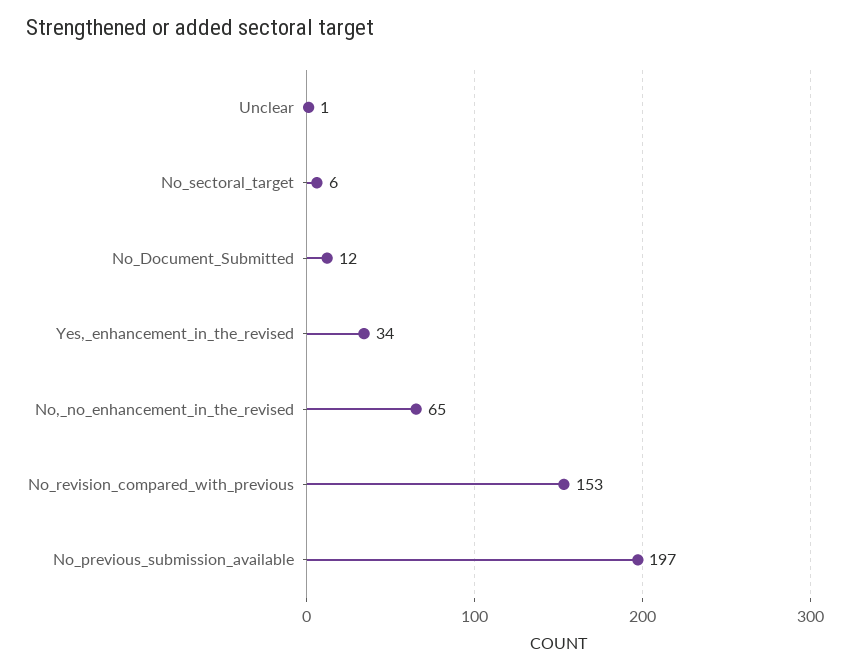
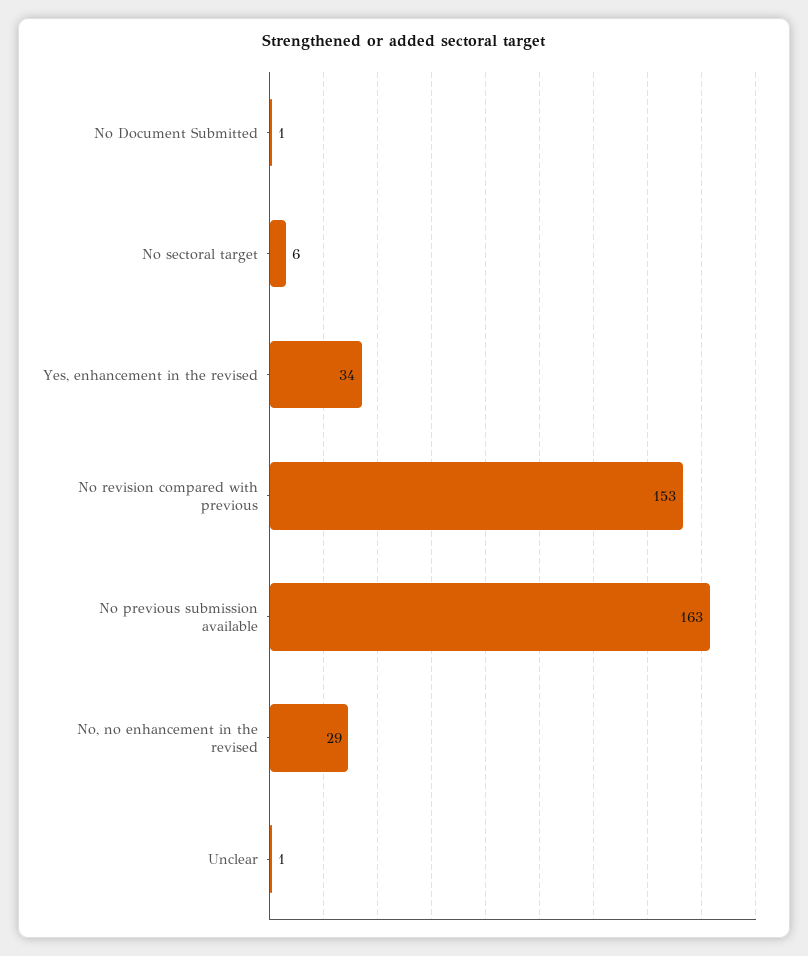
  {
    "Unclear": 1,
    "No_sectoral_target": 6,
-   "No_Document_Submitted": 12,
+   "No_Document_Submitted": 1,
    "Yes,_enhancement_in_the_revised": 34,
-   "No,_no_enhancement_in_the_revised": 65,
+   "No,_no_enhancement_in_the_revised": 29,
    "No_revision_compared_with_previous": 153,
-   "No_previous_submission_available": 197
+   "No_previous_submission_available": 163
  }

